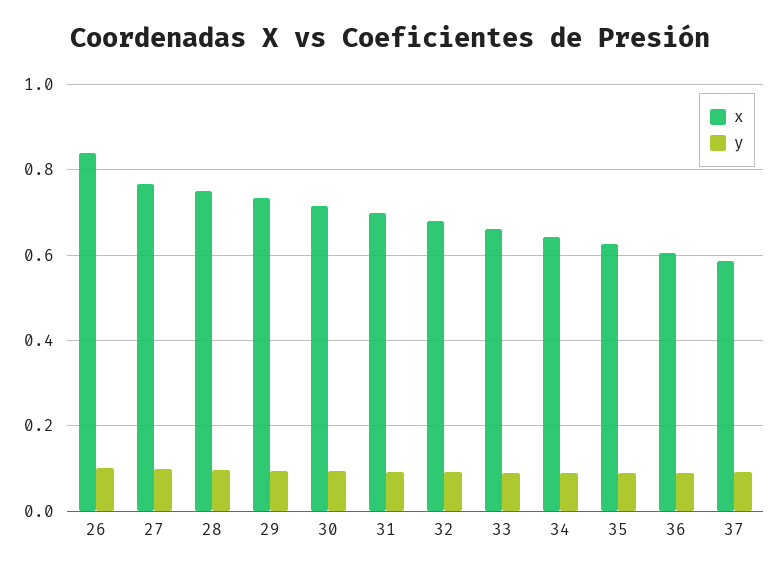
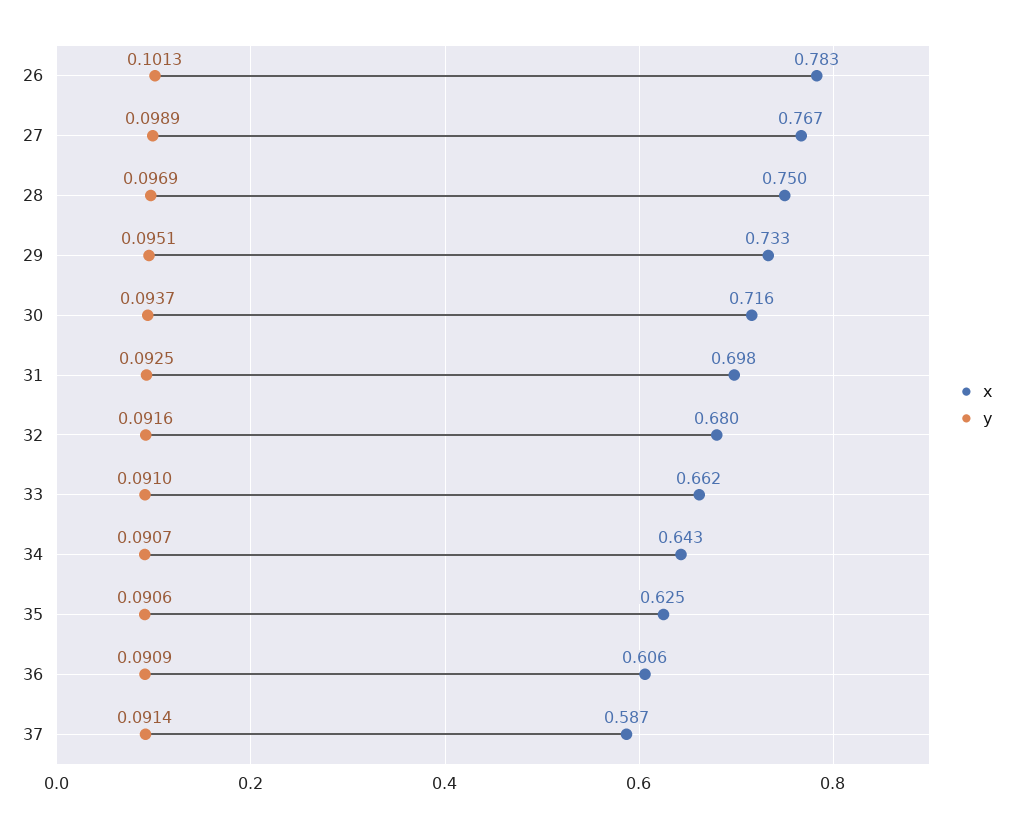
  {
    "x": {
-     "26": 0.84,
+     "26": 0.783,
      "27": 0.767,
      "28": 0.75,
      "29": 0.733,
      "30": 0.716,
      "31": 0.698,
      "32": 0.68,
      "33": 0.662,
      "34": 0.643,
      "35": 0.625,
      "36": 0.606,
      "37": 0.587
    },
    "y": {
      "26": 0.1013,
      "27": 0.0989,
      "28": 0.0969,
      "29": 0.0951,
      "30": 0.0937,
      "31": 0.0925,
      "32": 0.0916,
      "33": 0.091,
      "34": 0.0907,
      "35": 0.0906,
      "36": 0.0909,
      "37": 0.0914
    }
  }

